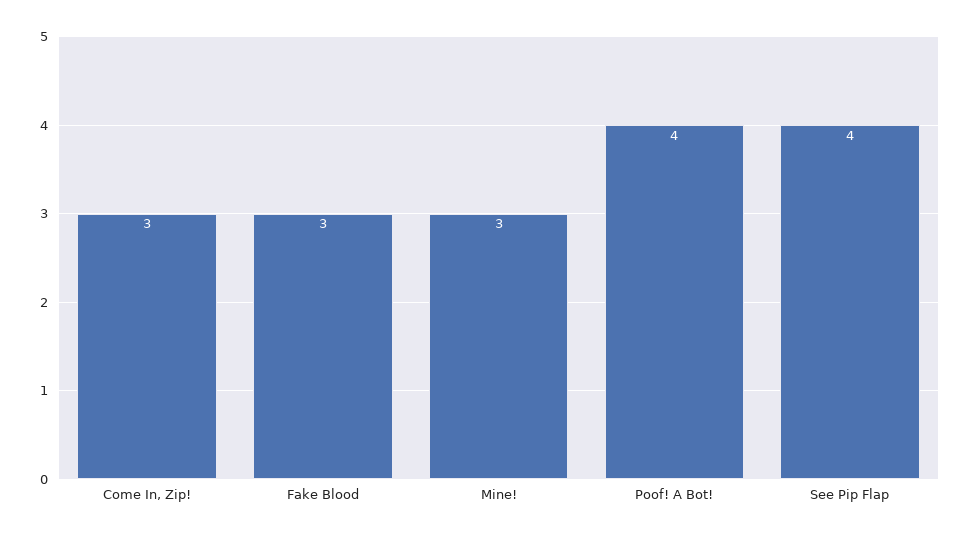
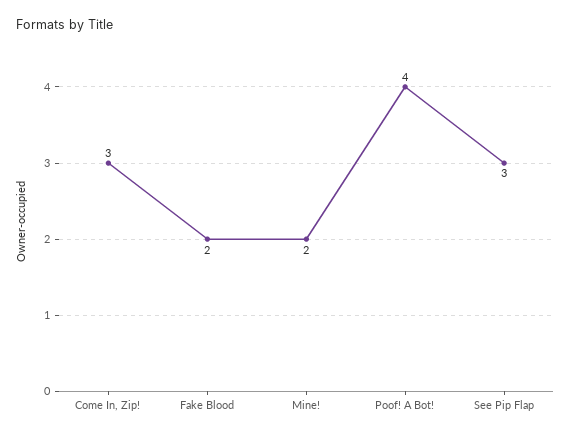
  {
    "Come In, Zip!": 3,
-   "Fake Blood": 3,
+   "Fake Blood": 2,
-   "Mine!": 3,
+   "Mine!": 2,
    "Poof! A Bot!": 4,
-   "See Pip Flap": 4
+   "See Pip Flap": 3
  }

